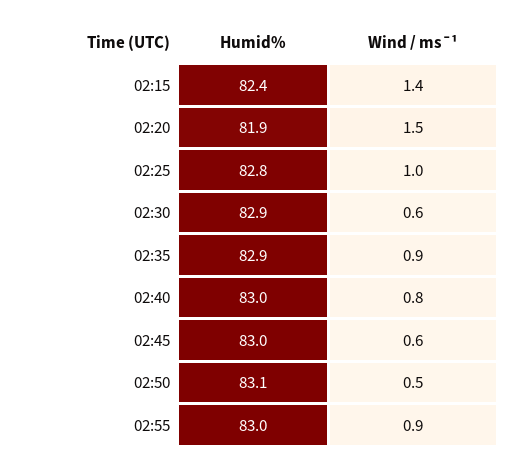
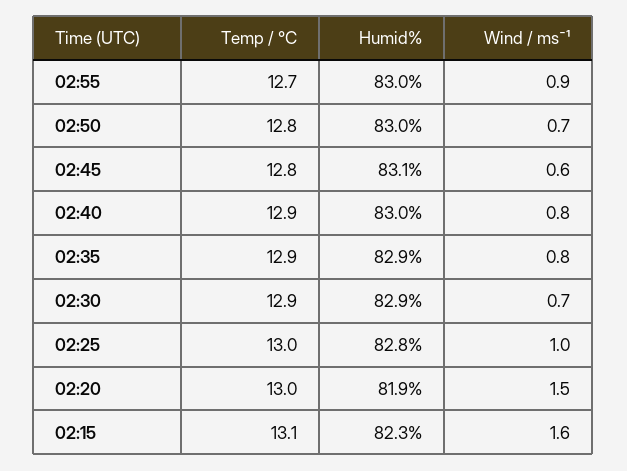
  {
    "Humid%": {
-     "02:15": 82.4,
+     "02:15": 82.3,
      "02:20": 81.9,
      "02:25": 82.8,
      "02:30": 82.9,
      "02:35": 82.9,
      "02:40": 83,
-     "02:45": 83,
+     "02:45": 83.1,
-     "02:50": 83.1,
+     "02:50": 83,
      "02:55": 83
    },
    "Wind / ms¯¹": {
-     "02:15": 1.4,
+     "02:15": 1.6,
      "02:20": 1.5,
      "02:25": 1,
-     "02:30": 0.6,
+     "02:30": 0.7,
-     "02:35": 0.9,
+     "02:35": 0.8,
      "02:40": 0.8,
      "02:45": 0.6,
-     "02:50": 0.5,
+     "02:50": 0.7,
      "02:55": 0.9
-   }
+   },
+   "Temp / °C": {
+     "02:55": 12.7,
+     "02:50": 12.8,
+     "02:45": 12.8,
+     "02:40": 12.9,
+     "02:35": 12.9,
+     "02:30": 12.9,
+     "02:25": 13,
+     "02:20": 13,
+     "02:15": 13.1
+   }
  }

